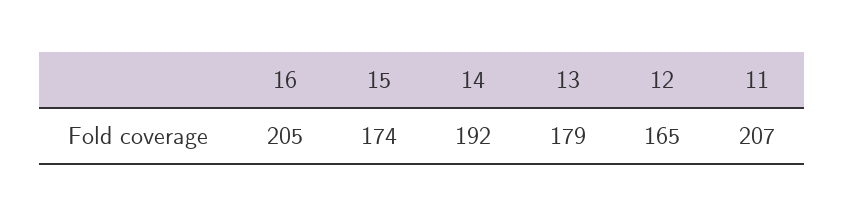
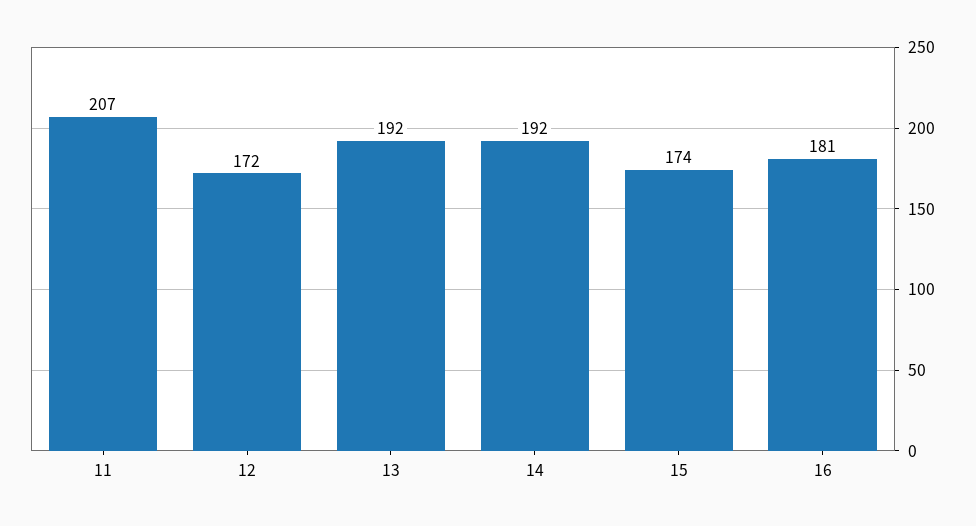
  {
-   "16": 205,
+   "16": 181,
    "15": 174,
    "14": 192,
-   "13": 179,
+   "13": 192,
-   "12": 165,
+   "12": 172,
    "11": 207
  }

